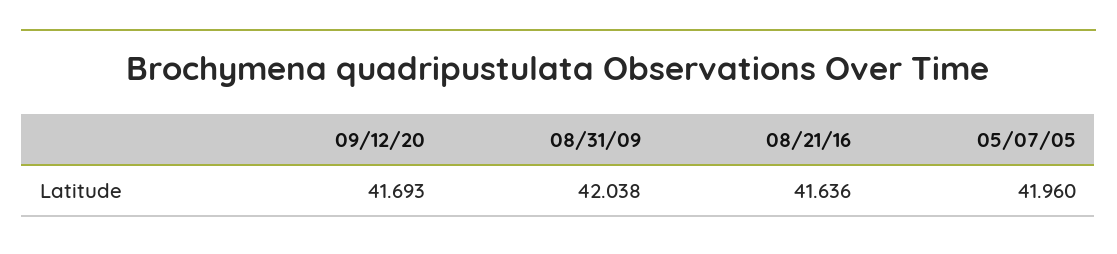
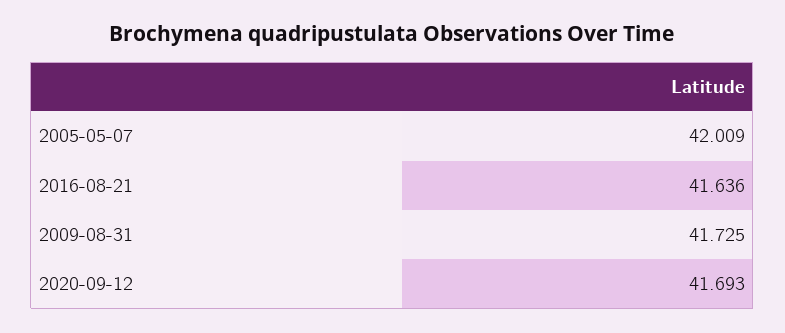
  {
    "09/12/20": 41.693,
-   "08/31/09": 42.038,
+   "08/31/09": 41.725,
    "08/21/16": 41.636,
-   "05/07/05": 41.96
+   "05/07/05": 42.009
  }

